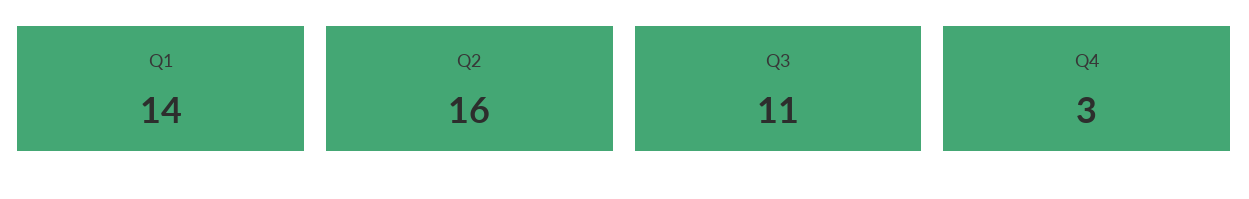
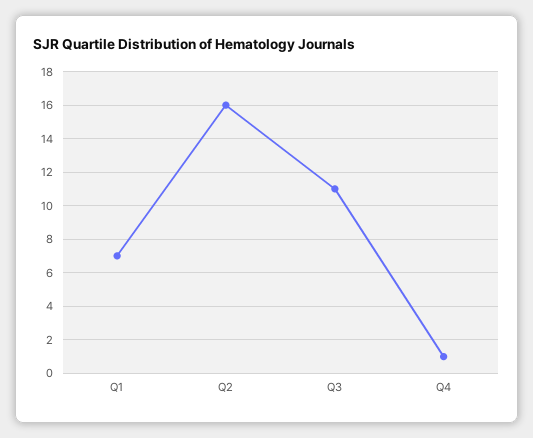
  {
-   "Q1": 14,
+   "Q1": 7,
    "Q2": 16,
    "Q3": 11,
-   "Q4": 3
+   "Q4": 1
  }

